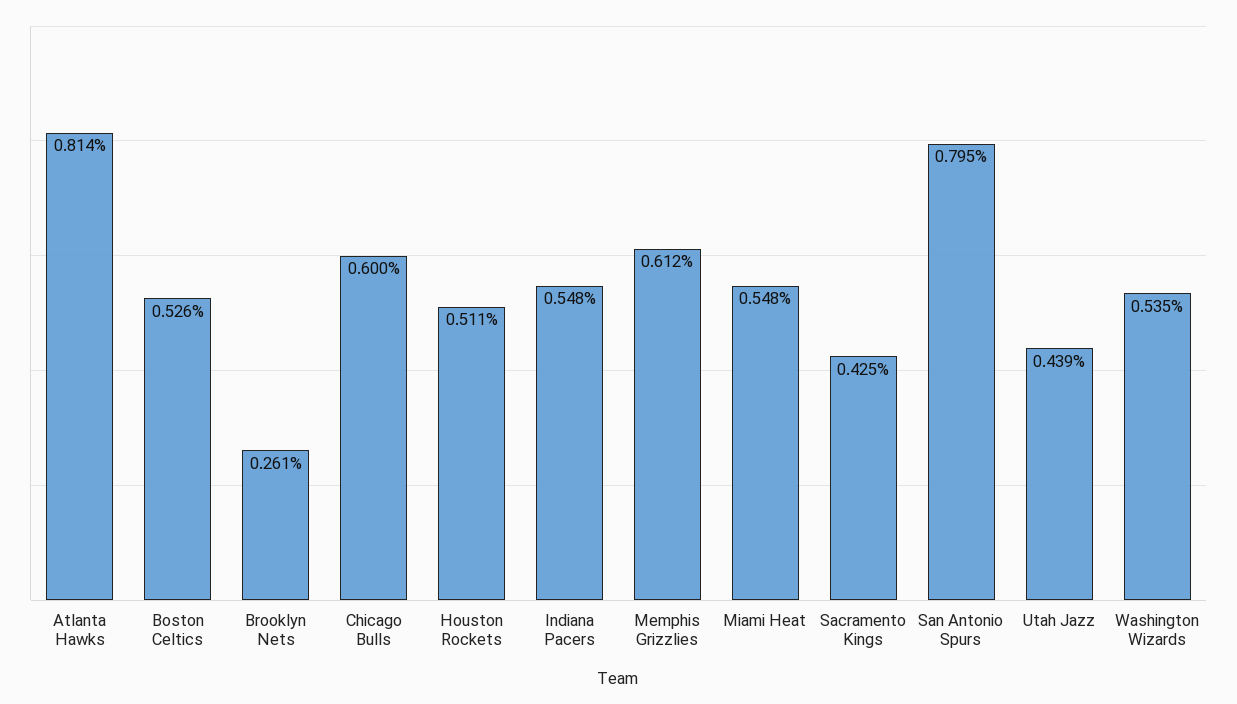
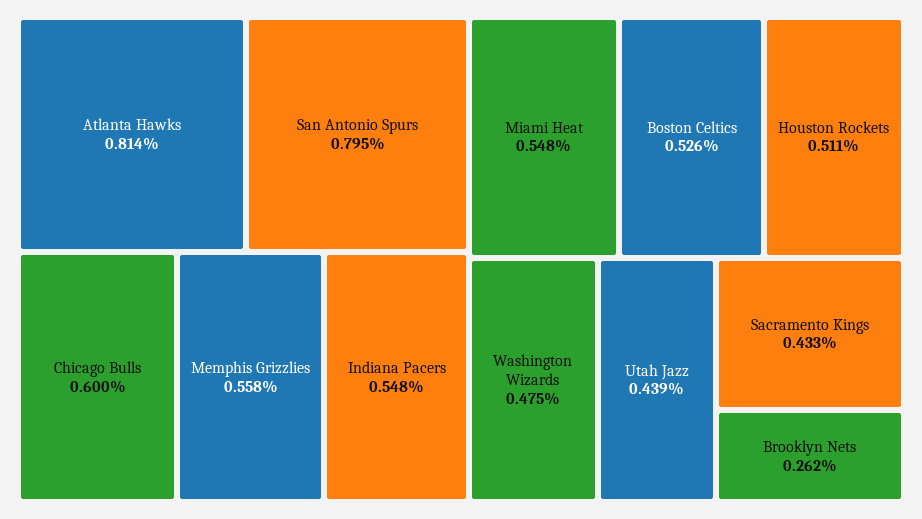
  {
    "Atlanta Hawks": 0.814,
    "Boston Celtics": 0.526,
-   "Brooklyn Nets": 0.261,
+   "Brooklyn Nets": 0.262,
    "Chicago Bulls": 0.6,
    "Houston Rockets": 0.511,
    "Indiana Pacers": 0.548,
-   "Memphis Grizzlies": 0.612,
+   "Memphis Grizzlies": 0.558,
    "Miami Heat": 0.548,
-   "Sacramento Kings": 0.425,
+   "Sacramento Kings": 0.433,
    "San Antonio Spurs": 0.795,
    "Utah Jazz": 0.439,
-   "Washington Wizards": 0.535
+   "Washington Wizards": 0.475
  }

